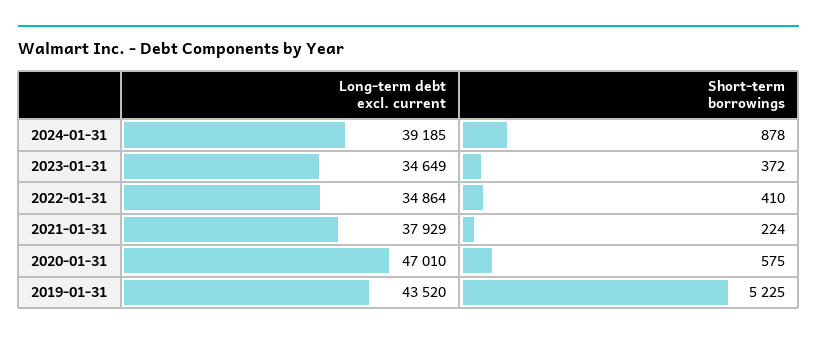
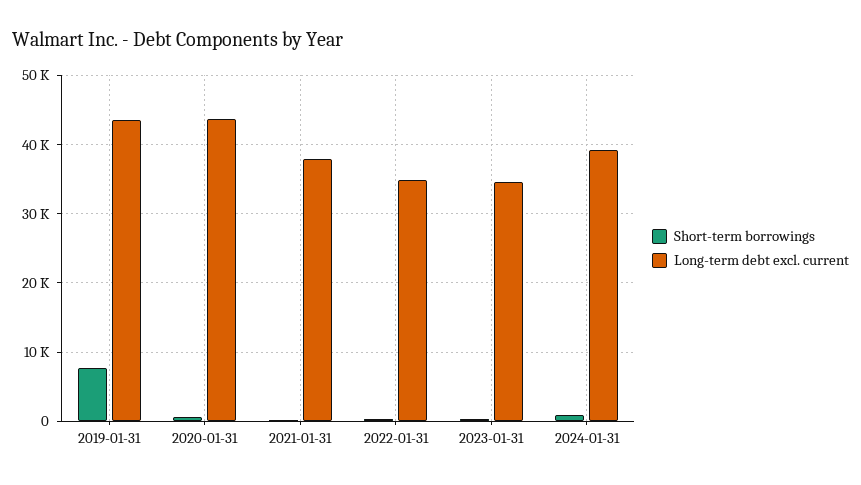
  {
    "Long-term debt excl. current": {
      "2024-01-31": 39185,
      "2023-01-31": 34649,
      "2022-01-31": 34864,
      "2021-01-31": 37929,
-     "2020-01-31": 47010,
+     "2020-01-31": 44000,
      "2019-01-31": 43520
    },
    "Short-term borrowings": {
      "2024-01-31": 878,
      "2023-01-31": 372,
      "2022-01-31": 410,
      "2021-01-31": 224,
      "2020-01-31": 575,
-     "2019-01-31": 5225
+     "2019-01-31": 8000
    }
  }

